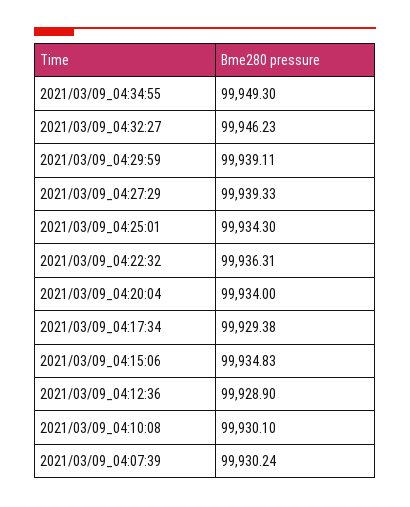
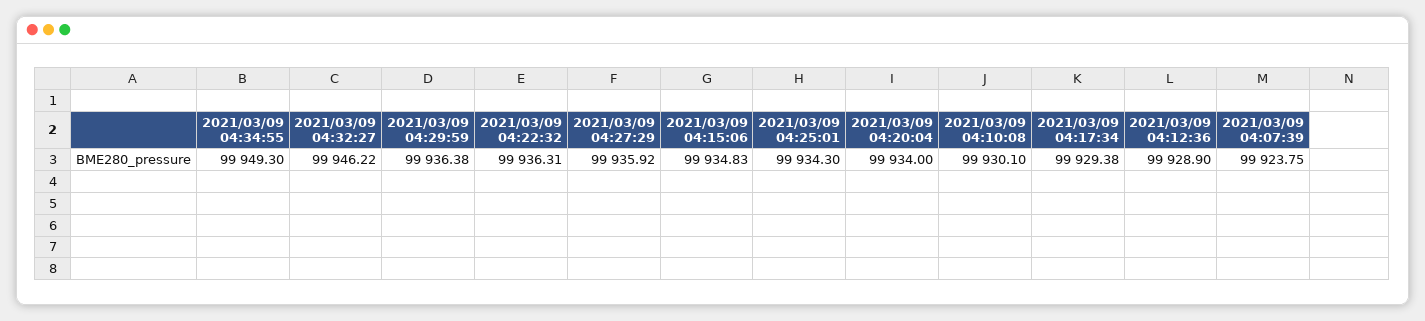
  {
    "2021/03/09_04:34:55": 99949.3,
-   "2021/03/09_04:32:27": 99946.23,
+   "2021/03/09_04:32:27": 99946.22,
-   "2021/03/09_04:29:59": 99939.11,
+   "2021/03/09_04:29:59": 99936.38,
-   "2021/03/09_04:27:29": 99939.33,
+   "2021/03/09_04:27:29": 99935.92,
    "2021/03/09_04:25:01": 99934.3,
    "2021/03/09_04:22:32": 99936.31,
    "2021/03/09_04:20:04": 99934,
    "2021/03/09_04:17:34": 99929.38,
    "2021/03/09_04:15:06": 99934.83,
    "2021/03/09_04:12:36": 99928.9,
    "2021/03/09_04:10:08": 99930.1,
-   "2021/03/09_04:07:39": 99930.24
+   "2021/03/09_04:07:39": 99923.75
  }

